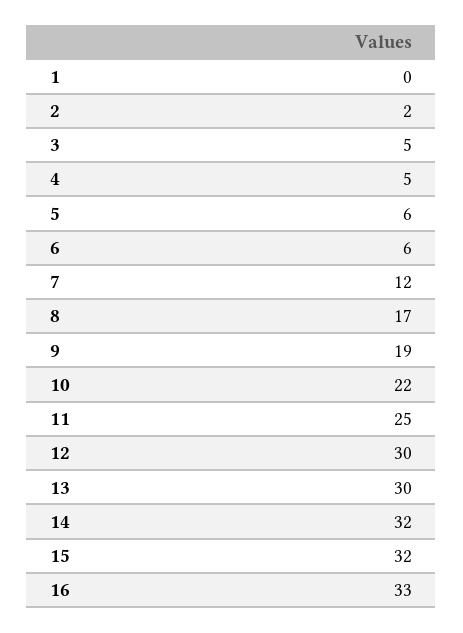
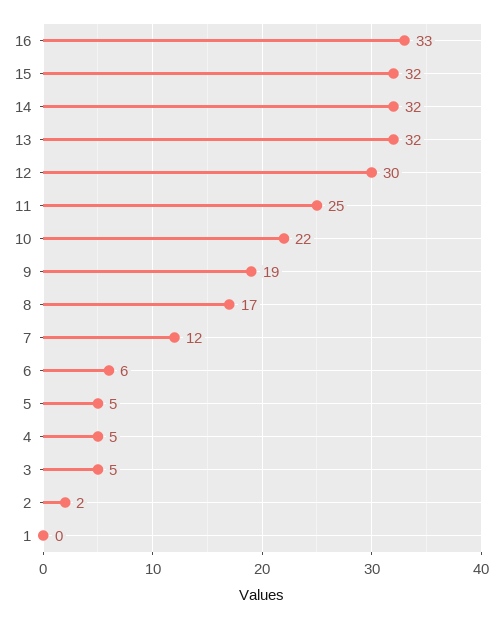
  {
    "1": 0,
    "2": 2,
    "3": 5,
    "4": 5,
-   "5": 6,
+   "5": 5,
    "6": 6,
    "7": 12,
    "8": 17,
    "9": 19,
    "10": 22,
    "11": 25,
    "12": 30,
-   "13": 30,
+   "13": 32,
    "14": 32,
    "15": 32,
    "16": 33
  }

